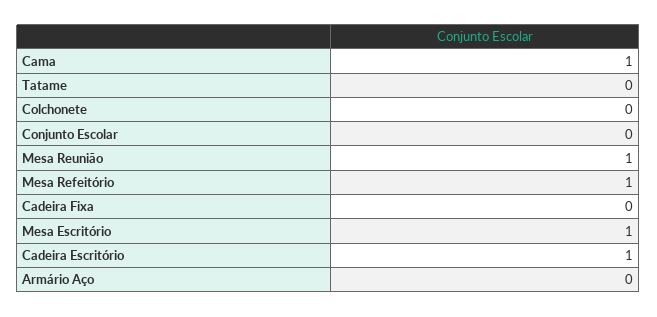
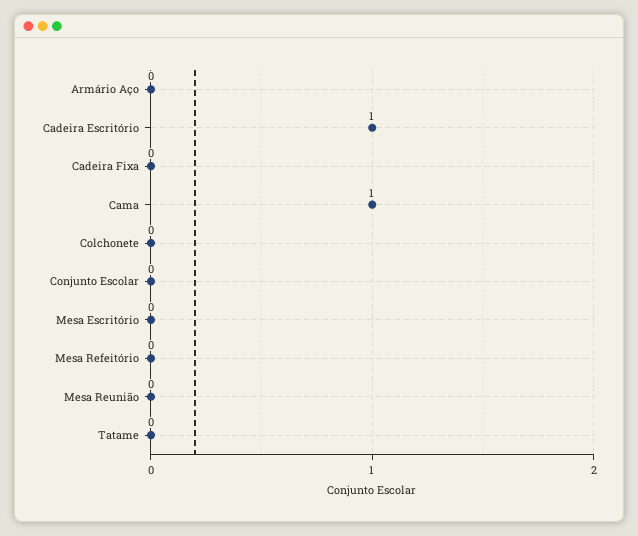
  {
    "Cama": 1,
    "Tatame": 0,
    "Colchonete": 0,
    "Conjunto Escolar": 0,
-   "Mesa Reunião": 1,
+   "Mesa Reunião": 0,
-   "Mesa Refeitório": 1,
+   "Mesa Refeitório": 0,
    "Cadeira Fixa": 0,
-   "Mesa Escritório": 1,
+   "Mesa Escritório": 0,
    "Cadeira Escritório": 1,
    "Armário Aço": 0
  }

